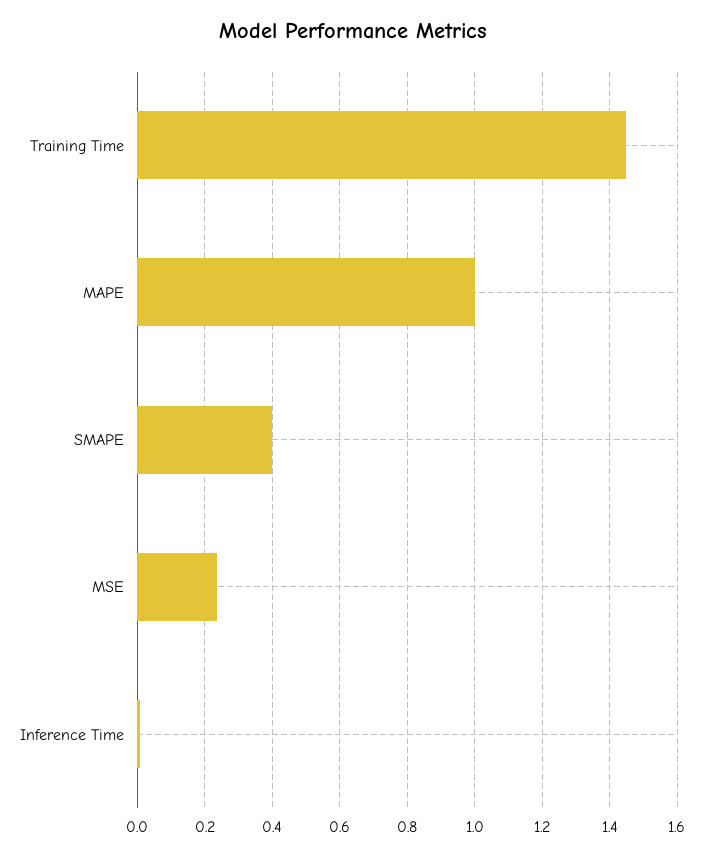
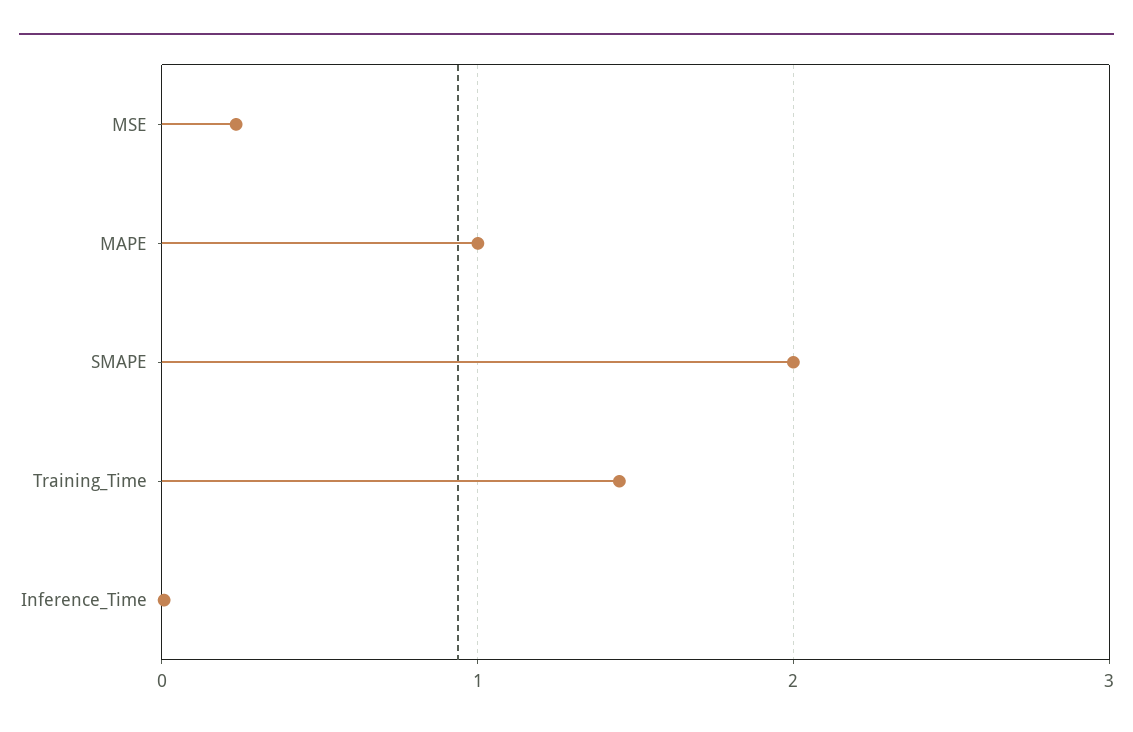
  {
    "Training Time": 1.44,
    "MAPE": 1,
-   "SMAPE": 0.4,
+   "SMAPE": 2,
    "MSE": 0.24,
    "Inference Time": 0
  }

